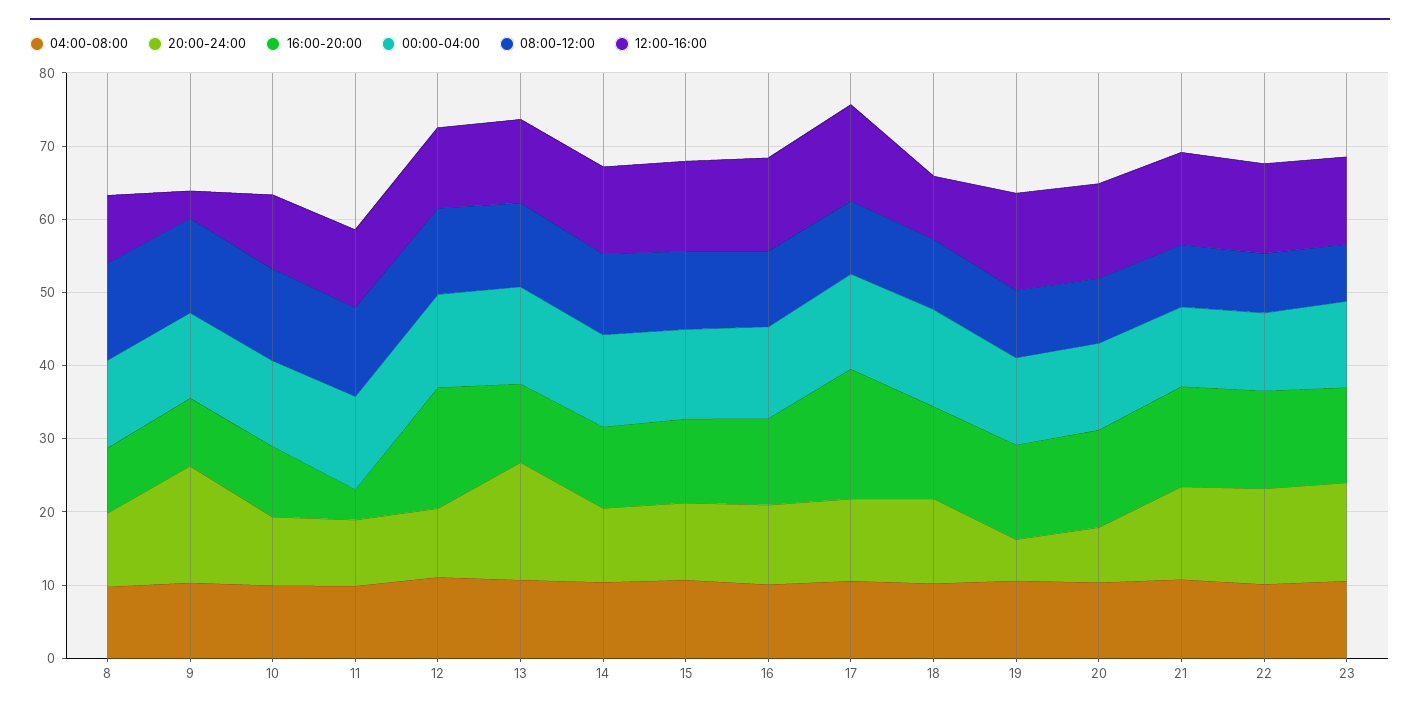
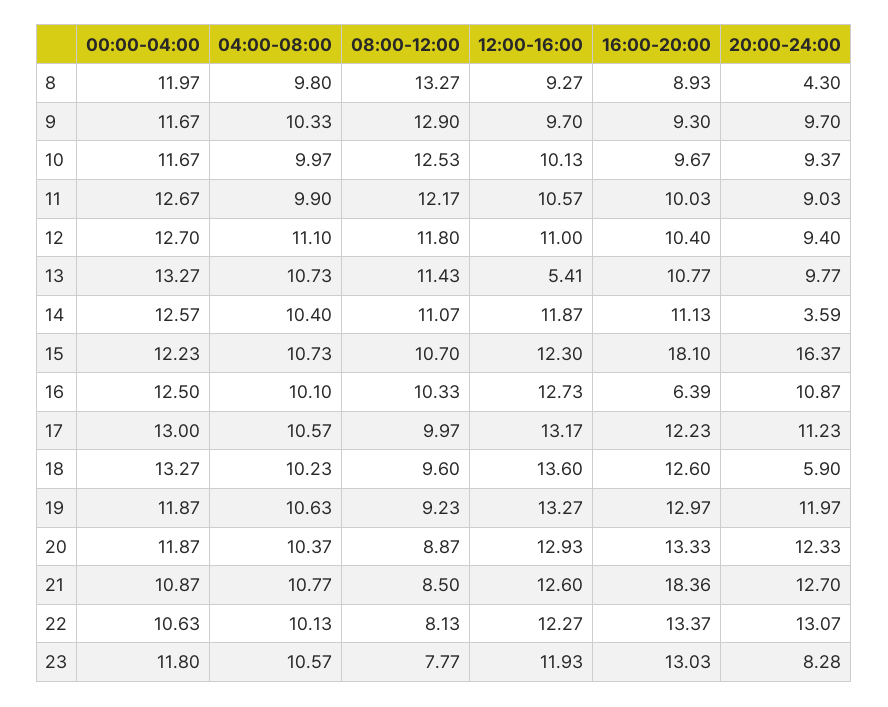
  {
    "04:00-08:00": {
      "8": 9.8,
      "9": 10.33,
      "10": 9.97,
      "11": 9.9,
      "12": 11.1,
      "13": 10.73,
      "14": 10.4,
      "15": 10.73,
      "16": 10.1,
      "17": 10.57,
      "18": 10.23,
      "19": 10.63,
      "20": 10.37,
      "21": 10.77,
      "22": 10.13,
      "23": 10.57
    },
    "20:00-24:00": {
-     "8": 10,
+     "8": 4.3,
-     "9": 16,
+     "9": 9.7,
      "10": 9.37,
      "11": 9.03,
      "12": 9.4,
-     "13": 16,
+     "13": 9.77,
-     "14": 10,
+     "14": 3.59,
-     "15": 10,
+     "15": 16.37,
      "16": 10.87,
      "17": 11.23,
-     "18": 12,
+     "18": 5.9,
-     "19": 6,
+     "19": 11.97,
-     "20": 8,
+     "20": 12.33,
      "21": 12.7,
      "22": 13.07,
-     "23": 14
+     "23": 8.28
    },
    "16:00-20:00": {
      "8": 8.93,
      "9": 9.3,
      "10": 9.67,
-     "11": 4,
+     "11": 10.03,
-     "12": 16,
+     "12": 10.4,
      "13": 10.77,
      "14": 11.13,
-     "15": 12,
+     "15": 18.1,
-     "16": 12,
+     "16": 6.39,
-     "17": 18,
+     "17": 12.23,
      "18": 12.6,
      "19": 12.97,
      "20": 13.33,
-     "21": 14,
+     "21": 18.36,
      "22": 13.37,
      "23": 13.03
    },
    "00:00-04:00": {
      "8": 11.97,
      "9": 11.67,
      "10": 11.67,
      "11": 12.67,
      "12": 12.7,
      "13": 13.27,
      "14": 12.57,
      "15": 12.23,
      "16": 12.5,
      "17": 13,
      "18": 13.27,
      "19": 11.87,
      "20": 11.87,
      "21": 10.87,
      "22": 10.63,
      "23": 11.8
    },
    "08:00-12:00": {
      "8": 13.27,
      "9": 12.9,
      "10": 12.53,
      "11": 12.17,
      "12": 11.8,
      "13": 11.43,
      "14": 11.07,
      "15": 10.7,
      "16": 10.33,
      "17": 9.97,
      "18": 9.6,
      "19": 9.23,
      "20": 8.87,
      "21": 8.5,
      "22": 8.13,
      "23": 7.77
    },
    "12:00-16:00": {
      "8": 9.27,
-     "9": 4,
+     "9": 9.7,
      "10": 10.13,
      "11": 10.57,
      "12": 11,
-     "13": 12,
+     "13": 5.41,
      "14": 11.87,
      "15": 12.3,
      "16": 12.73,
      "17": 13.17,
-     "18": 8,
+     "18": 13.6,
      "19": 13.27,
      "20": 12.93,
      "21": 12.6,
      "22": 12.27,
      "23": 11.93
    }
  }

